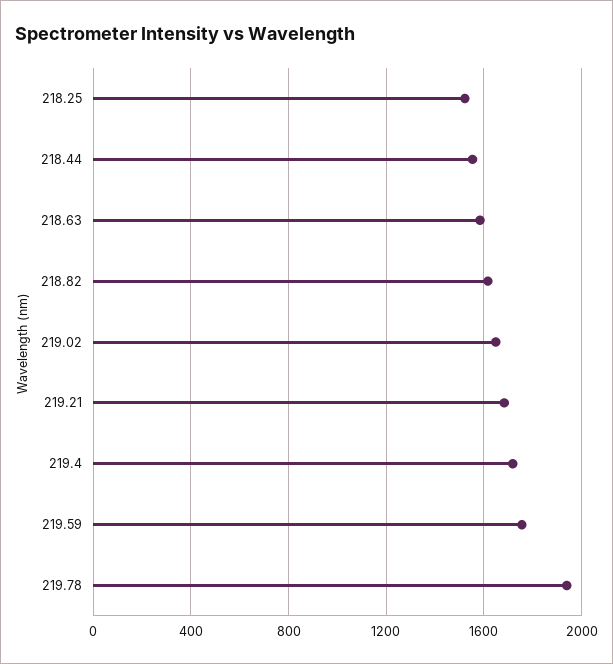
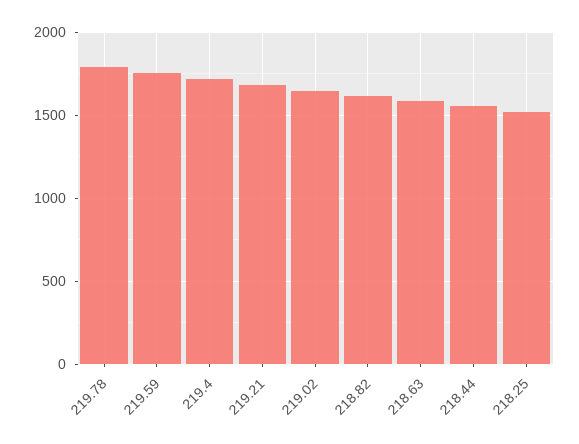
  {
    "218.25": 1500,
    "218.44": 1550,
    "218.63": 1600,
    "218.82": 1600,
    "219.02": 1650,
    "219.21": 1700,
    "219.4": 1700,
    "219.59": 1750,
-   "219.78": 1950
+   "219.78": 1800
  }

